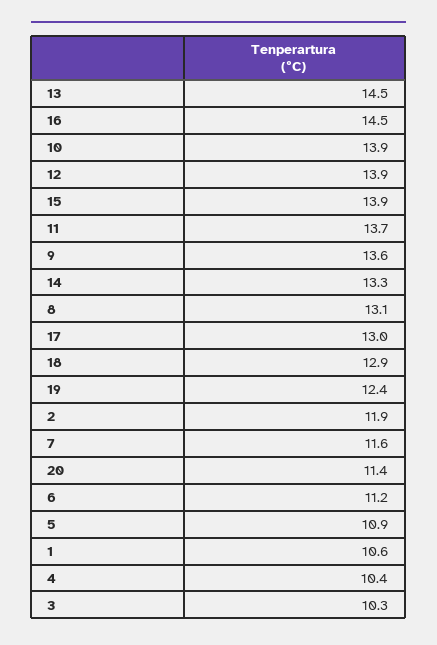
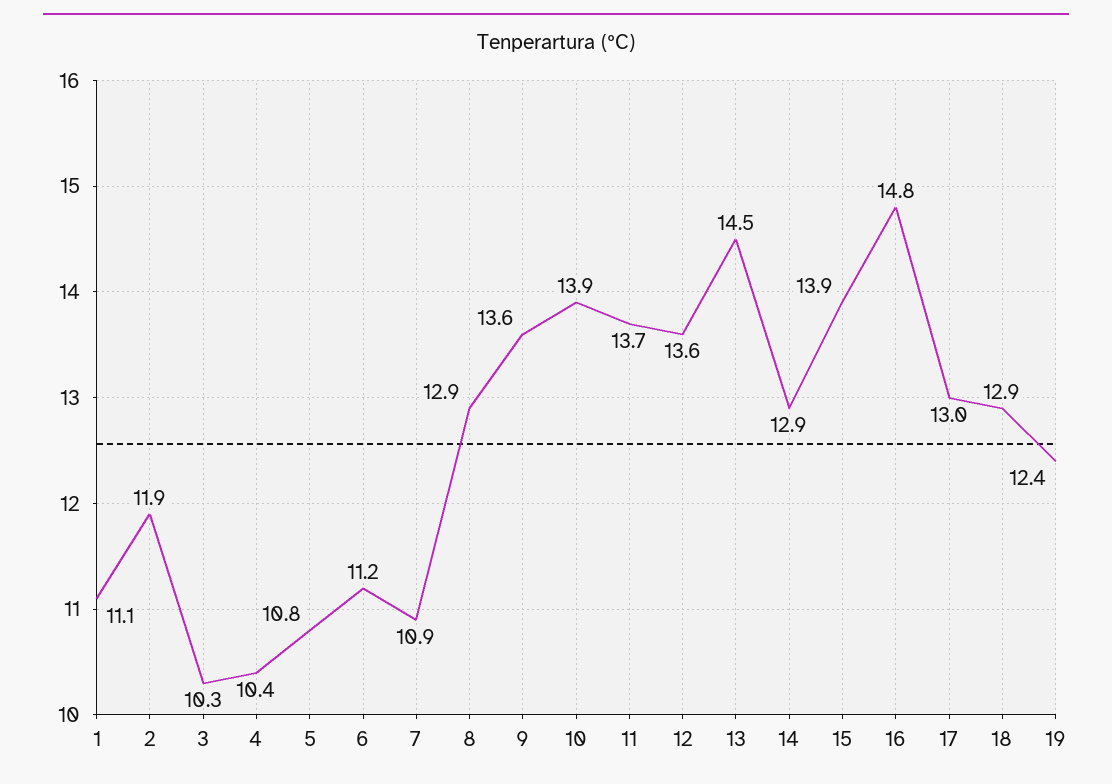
  {
    "13": 14.5,
-   "16": 14.5,
+   "16": 14.8,
    "10": 13.9,
-   "12": 13.9,
+   "12": 13.6,
    "15": 13.9,
    "11": 13.7,
    "9": 13.6,
-   "14": 13.3,
+   "14": 12.9,
-   "8": 13.1,
+   "8": 12.9,
    "17": 13,
    "18": 12.9,
    "19": 12.4,
    "2": 11.9,
-   "7": 11.6,
+   "7": 10.9,
-   "20": 11.4,
    "6": 11.2,
-   "5": 10.9,
+   "5": 10.8,
-   "1": 10.6,
+   "1": 11.1,
    "4": 10.4,
    "3": 10.3
  }

